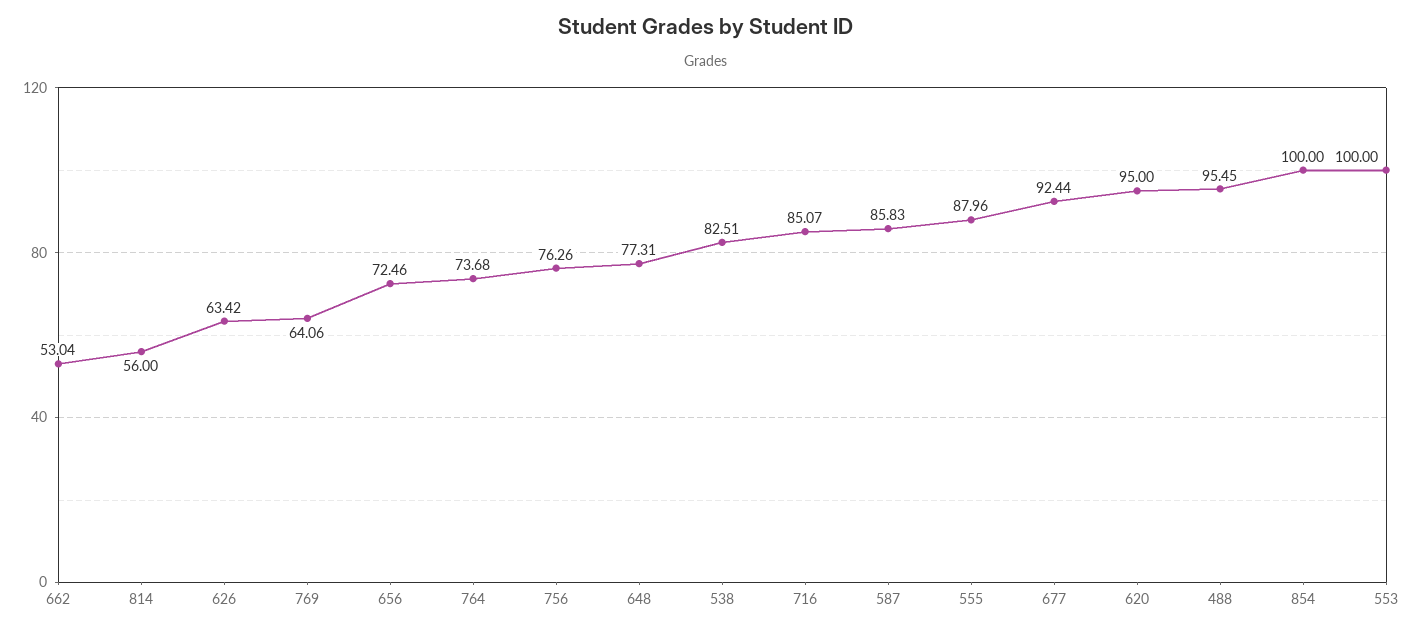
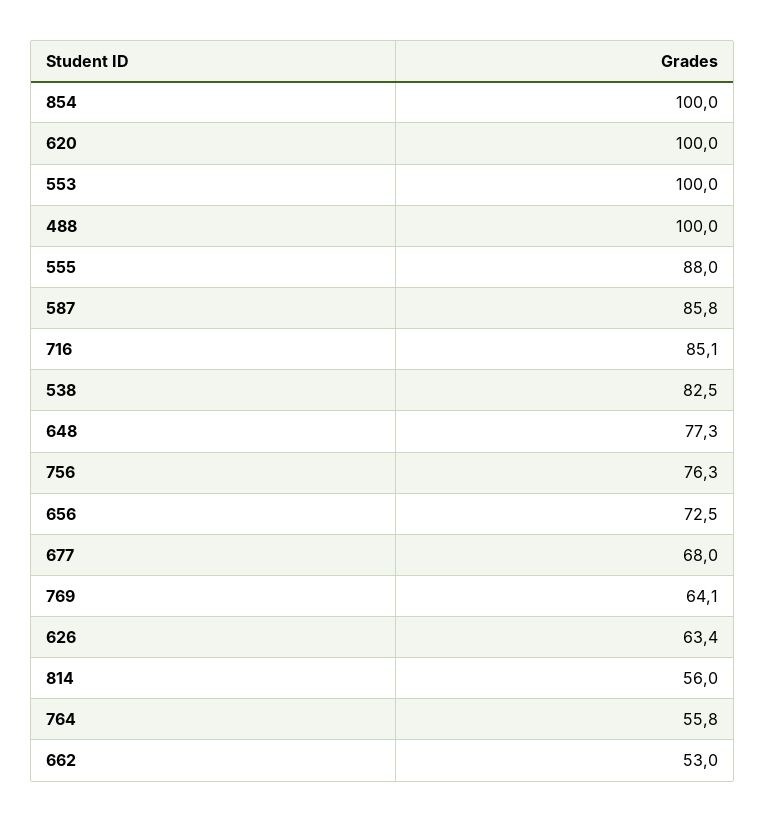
  {
    "662": 53.04,
    "814": 56,
    "626": 63.42,
    "769": 64.06,
    "656": 72.46,
-   "764": 73.68,
+   "764": 55.8,
    "756": 76.26,
    "648": 77.31,
    "538": 82.51,
    "716": 85.07,
    "587": 85.83,
    "555": 87.96,
-   "677": 92.44,
+   "677": 68,
-   "620": 95,
+   "620": 100,
-   "488": 95.45,
+   "488": 100,
    "854": 100,
    "553": 100
  }

